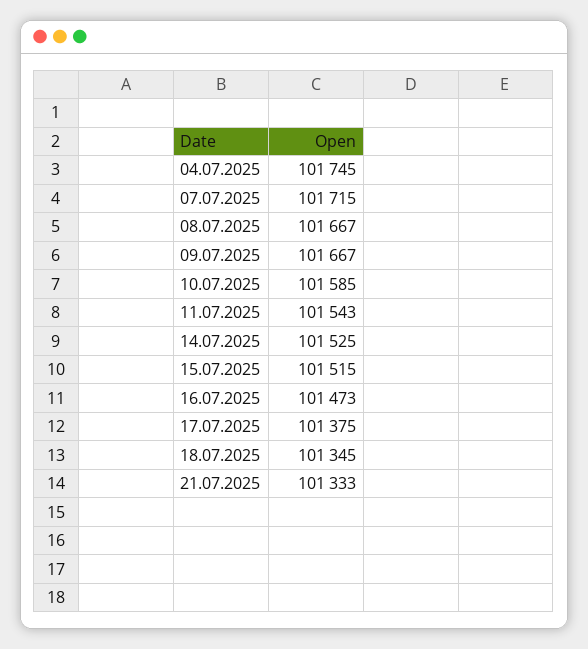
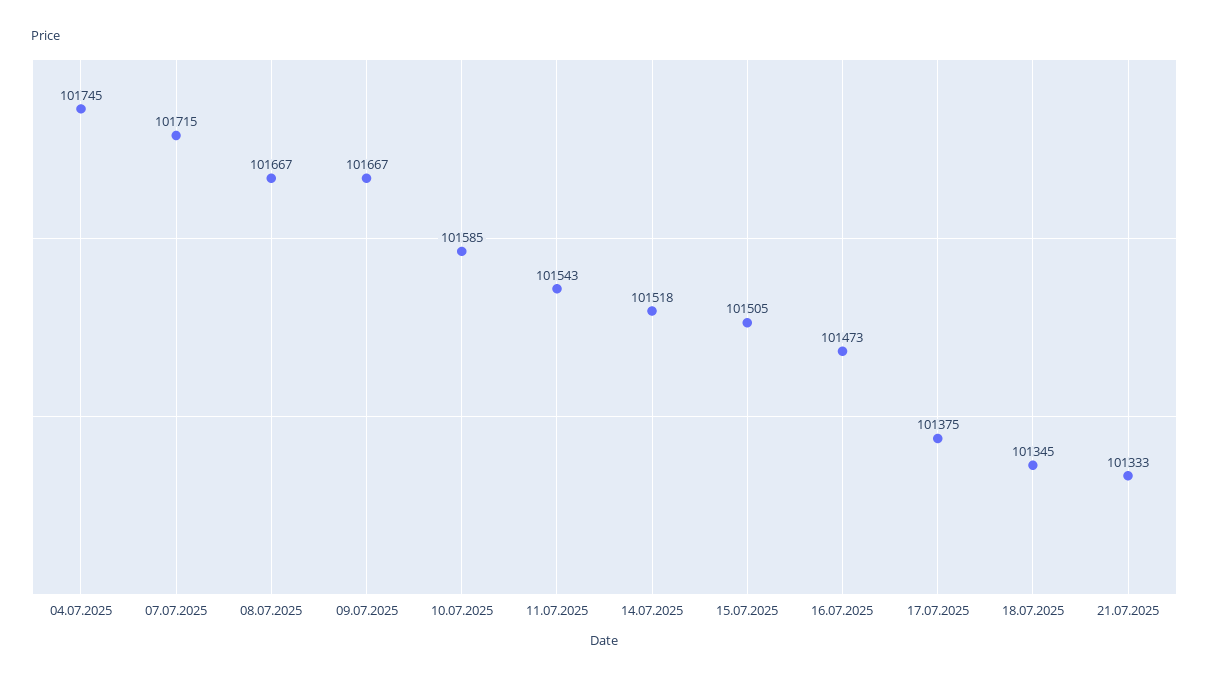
  {
    "04.07.2025": 101745,
    "07.07.2025": 101715,
    "08.07.2025": 101667,
    "09.07.2025": 101667,
    "10.07.2025": 101585,
    "11.07.2025": 101543,
-   "14.07.2025": 101525,
+   "14.07.2025": 101518,
-   "15.07.2025": 101515,
+   "15.07.2025": 101505,
    "16.07.2025": 101473,
    "17.07.2025": 101375,
    "18.07.2025": 101345,
    "21.07.2025": 101333
  }

